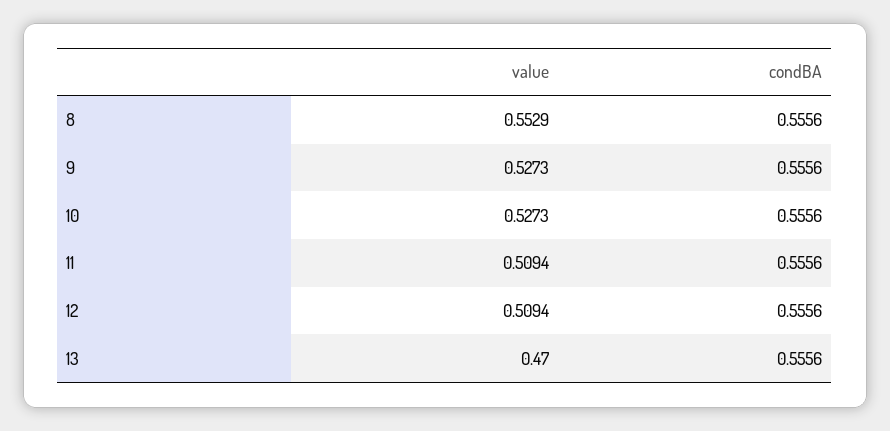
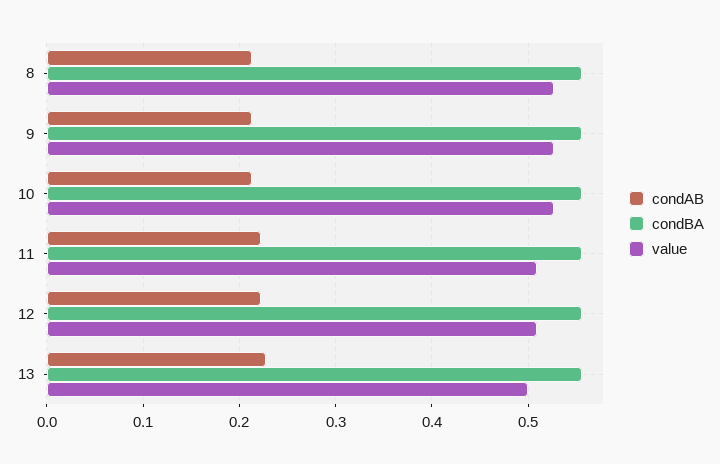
  {
    "value": {
-     "8": 0.5529,
+     "8": 0.53,
      "9": 0.5273,
      "10": 0.5273,
      "11": 0.5094,
      "12": 0.5094,
-     "13": 0.47
+     "13": 0.5
    },
    "condBA": {
      "8": 0.5556,
      "9": 0.5556,
      "10": 0.5556,
      "11": 0.5556,
      "12": 0.5556,
      "13": 0.5556
-   }
+   },
+   "condAB": {
+     "8": 0.21,
+     "9": 0.21,
+     "10": 0.21,
+     "11": 0.22,
+     "12": 0.22,
+     "13": 0.23
+   }
  }

